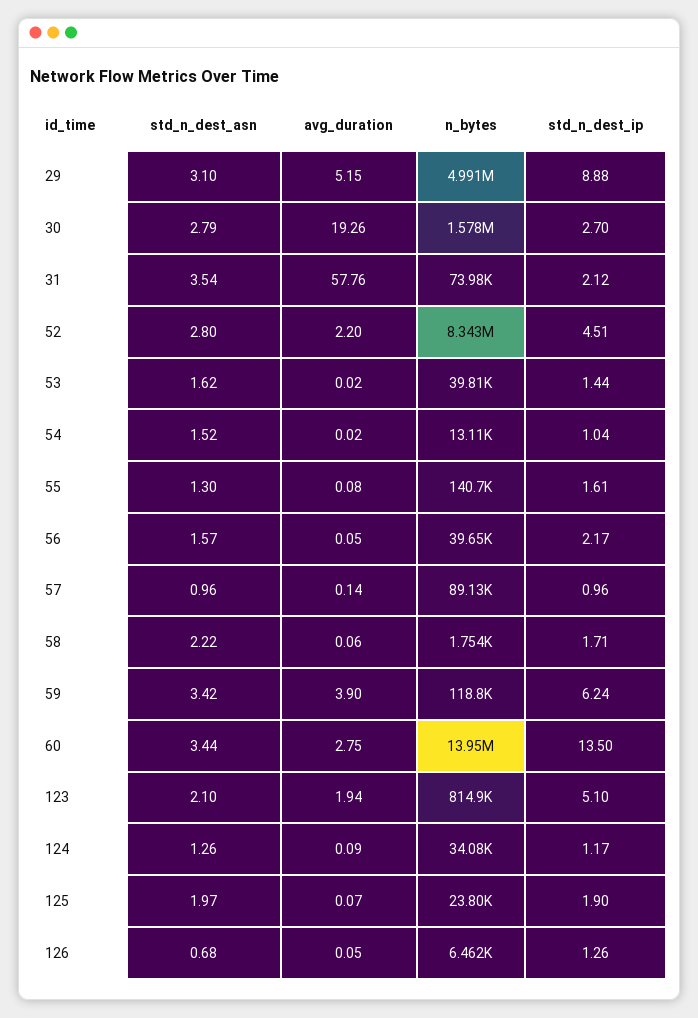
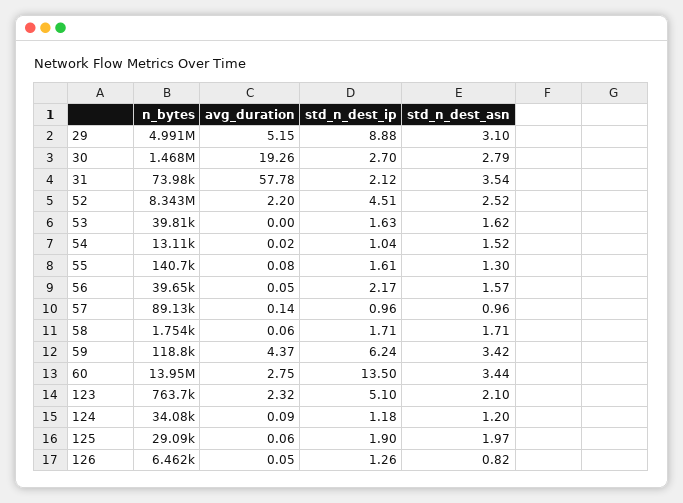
  {
    "std_n_dest_asn": {
      "29": 3.1,
      "30": 2.79,
      "31": 3.54,
-     "52": 2.8,
+     "52": 2.52,
      "53": 1.62,
      "54": 1.52,
      "55": 1.3,
      "56": 1.57,
      "57": 0.96,
-     "58": 2.22,
+     "58": 1.71,
      "59": 3.42,
      "60": 3.44,
      "123": 2.1,
-     "124": 1.26,
+     "124": 1.2,
      "125": 1.97,
-     "126": 0.68
+     "126": 0.82
    },
    "avg_duration": {
      "29": 5.15,
      "30": 19.26,
-     "31": 57.76,
+     "31": 57.78,
      "52": 2.2,
-     "53": 0.02,
+     "53": 0,
      "54": 0.02,
      "55": 0.08,
      "56": 0.05,
      "57": 0.14,
      "58": 0.06,
-     "59": 3.9,
+     "59": 4.37,
      "60": 2.75,
-     "123": 1.94,
+     "123": 2.32,
      "124": 0.09,
-     "125": 0.07,
+     "125": 0.06,
      "126": 0.05
    },
    "n_bytes": {
      "29": 4991000,
-     "30": 1578000,
+     "30": 1468000,
      "31": 73980,
      "52": 8343000,
      "53": 39810,
      "54": 13110,
      "55": 140700,
      "56": 39650,
      "57": 89130,
      "58": 1754,
      "59": 118800,
      "60": 13950000,
-     "123": 814900,
+     "123": 763700,
      "124": 34080,
-     "125": 23800,
+     "125": 29090,
      "126": 6462
    },
    "std_n_dest_ip": {
      "29": 8.88,
      "30": 2.7,
      "31": 2.12,
      "52": 4.51,
-     "53": 1.44,
+     "53": 1.63,
      "54": 1.04,
      "55": 1.61,
      "56": 2.17,
      "57": 0.96,
      "58": 1.71,
      "59": 6.24,
      "60": 13.5,
      "123": 5.1,
-     "124": 1.17,
+     "124": 1.18,
      "125": 1.9,
      "126": 1.26
    }
  }

